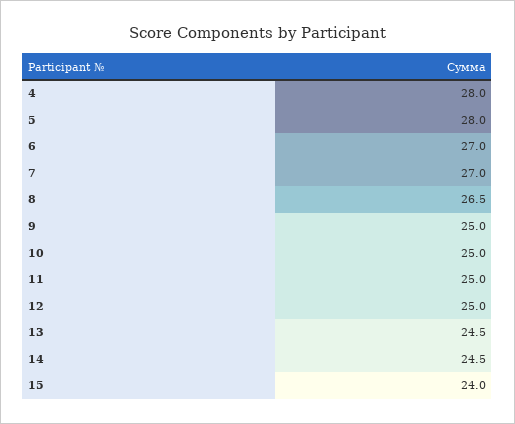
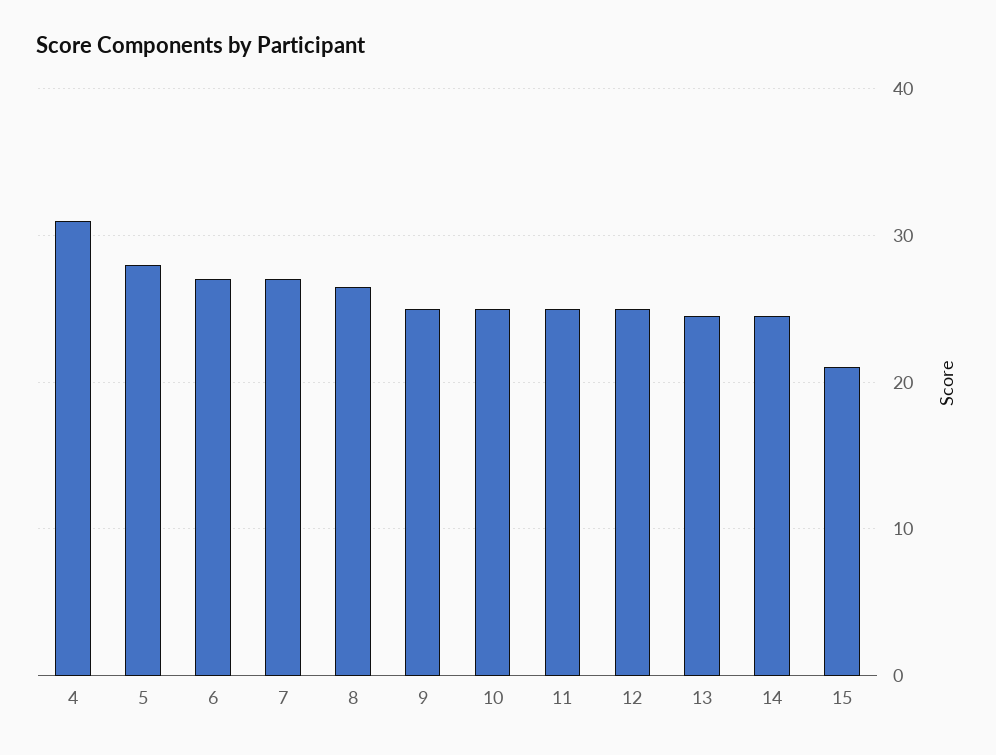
  {
-   "4": 28,
+   "4": 31,
    "5": 28,
    "6": 27,
    "7": 27,
    "8": 26.5,
    "9": 25,
    "10": 25,
    "11": 25,
    "12": 25,
    "13": 24.5,
    "14": 24.5,
-   "15": 24
+   "15": 21
  }

